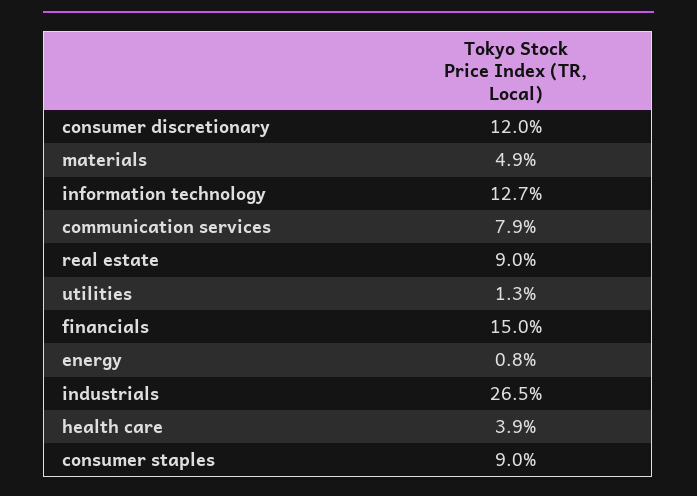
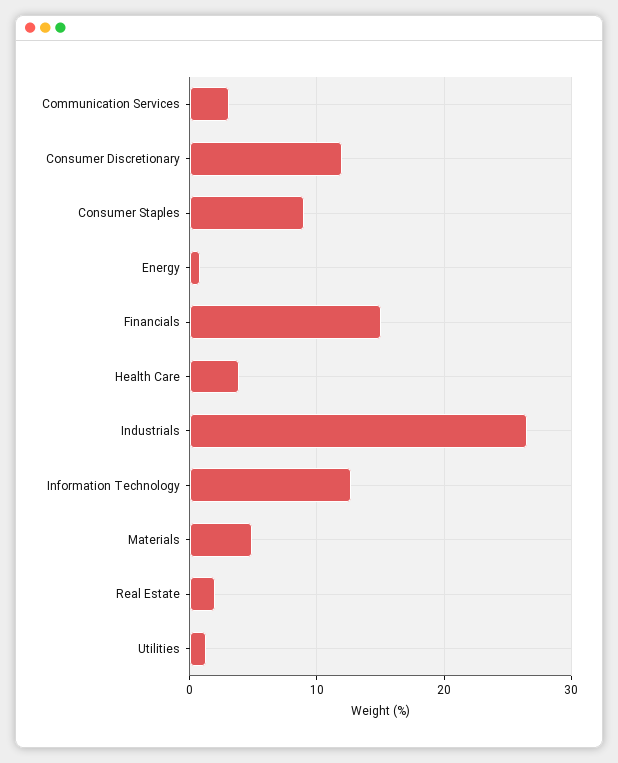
  {
    "consumer discretionary": 12,
    "materials": 4.9,
    "information technology": 12.7,
-   "communication services": 7.9,
+   "communication services": 3,
-   "real estate": 9,
+   "real estate": 2,
    "utilities": 1.3,
    "financials": 15,
    "energy": 0.8,
    "industrials": 26.5,
    "health care": 3.9,
    "consumer staples": 9
  }

